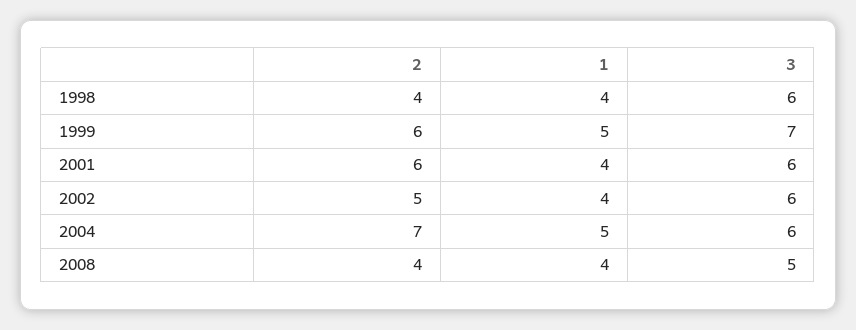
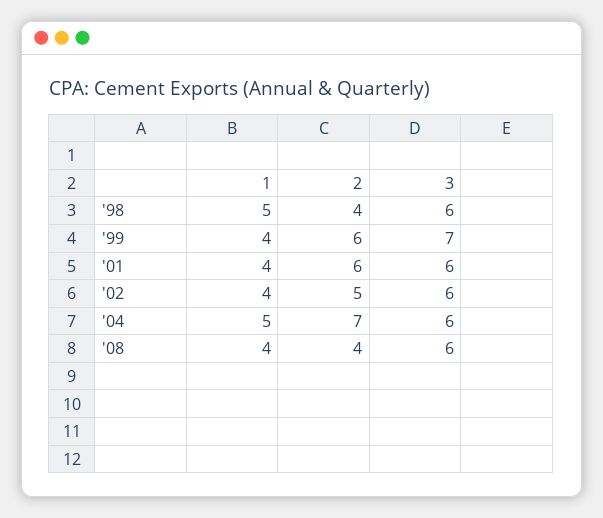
  {
    "2": {
      "1998": 4,
      "1999": 6,
      "2001": 6,
      "2002": 5,
      "2004": 7,
      "2008": 4
    },
    "1": {
-     "1998": 4,
+     "1998": 5,
-     "1999": 5,
+     "1999": 4,
      "2001": 4,
      "2002": 4,
      "2004": 5,
      "2008": 4
    },
    "3": {
      "1998": 6,
      "1999": 7,
      "2001": 6,
      "2002": 6,
      "2004": 6,
-     "2008": 5
+     "2008": 6
    }
  }

